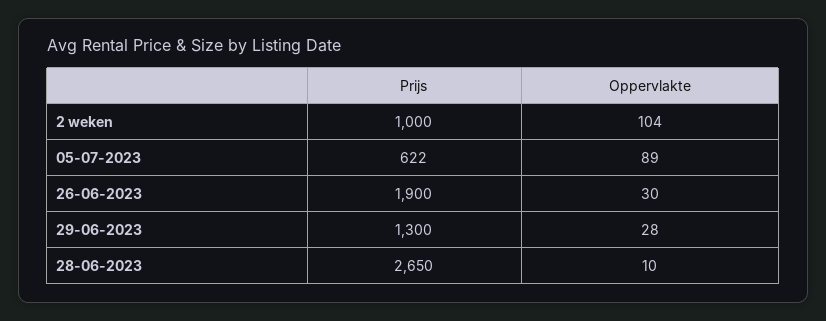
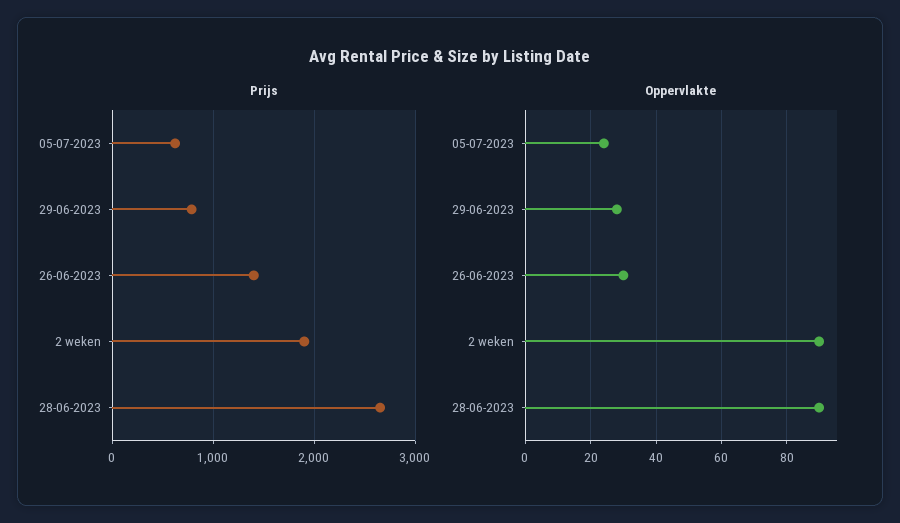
  {
    "Prijs": {
-     "2 weken": 1000,
+     "2 weken": 1900,
      "05-07-2023": 622,
-     "26-06-2023": 1900,
+     "26-06-2023": 1400,
-     "29-06-2023": 1300,
+     "29-06-2023": 800,
      "28-06-2023": 2650
    },
    "Oppervlakte": {
-     "2 weken": 104,
+     "2 weken": 90,
-     "05-07-2023": 89,
+     "05-07-2023": 25,
      "26-06-2023": 30,
      "29-06-2023": 28,
-     "28-06-2023": 10
+     "28-06-2023": 90
    }
  }

